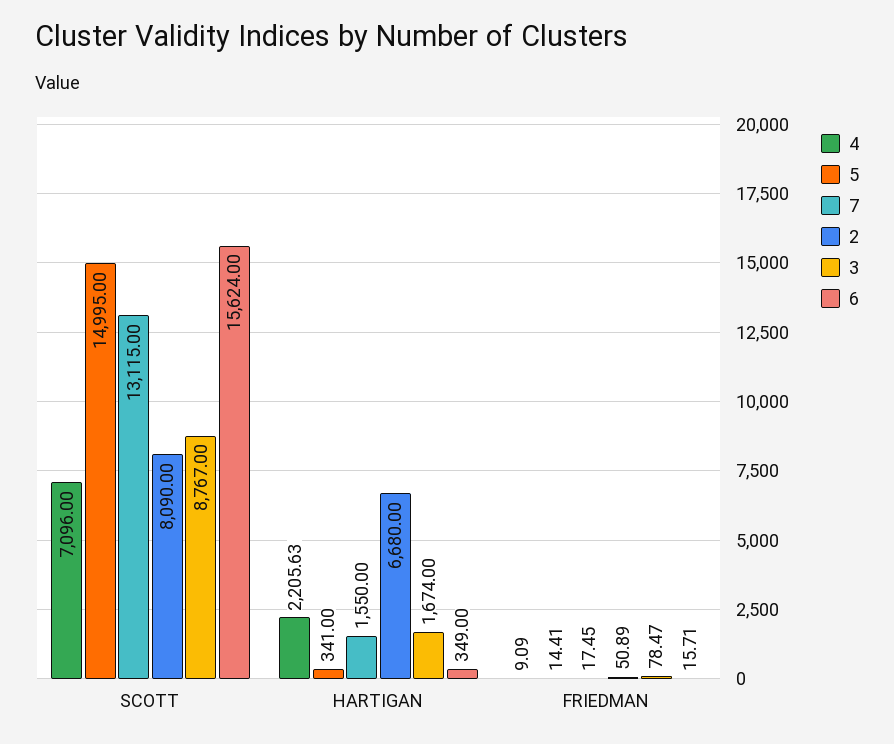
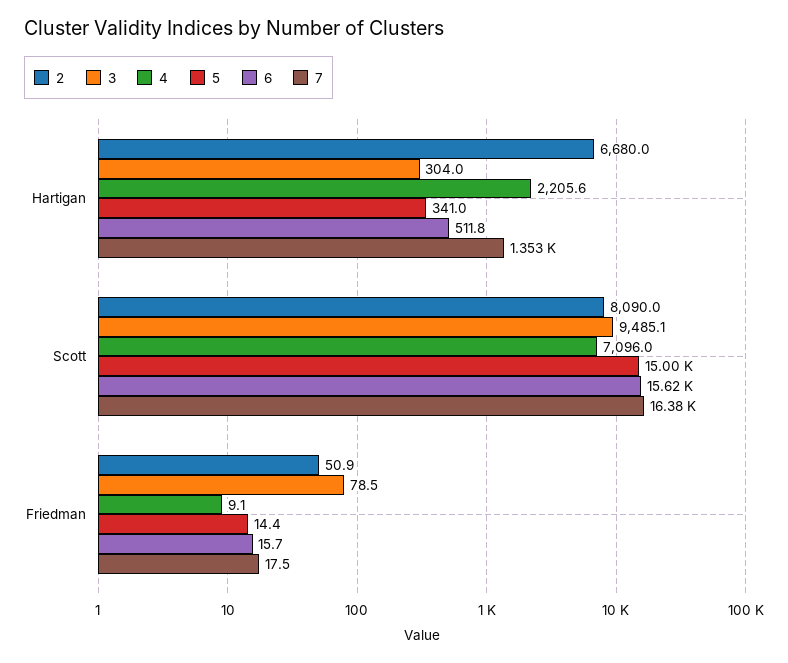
  {
    "4": {
      "SCOTT": 7096,
      "HARTIGAN": 2205.63,
      "FRIEDMAN": 9.09
    },
    "5": {
      "SCOTT": 14995,
      "HARTIGAN": 341,
      "FRIEDMAN": 14.41
    },
    "7": {
-     "SCOTT": 13115,
+     "SCOTT": 16380,
-     "HARTIGAN": 1550,
+     "HARTIGAN": 1353,
      "FRIEDMAN": 17.45
    },
    "2": {
      "SCOTT": 8090,
      "HARTIGAN": 6680,
      "FRIEDMAN": 50.89
    },
    "3": {
-     "SCOTT": 8767,
+     "SCOTT": 9485.1,
-     "HARTIGAN": 1674,
+     "HARTIGAN": 304,
      "FRIEDMAN": 78.47
    },
    "6": {
      "SCOTT": 15624,
-     "HARTIGAN": 349,
+     "HARTIGAN": 511.8,
      "FRIEDMAN": 15.71
    }
  }

